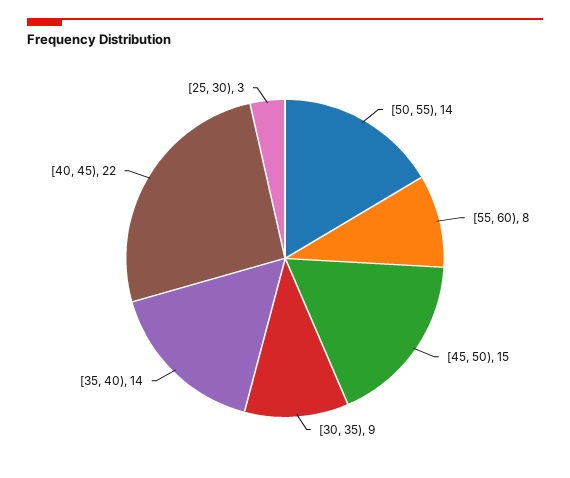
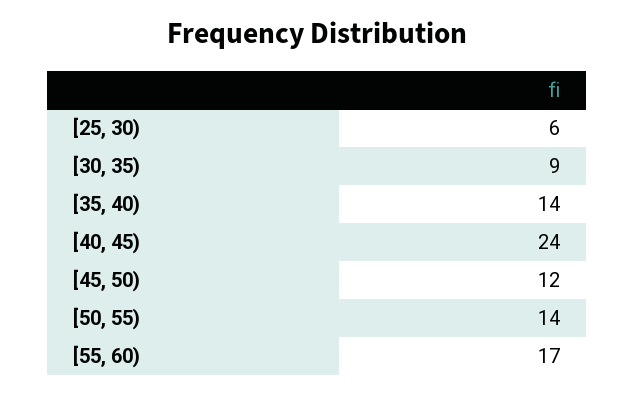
  {
    "[50, 55)": 14,
-   "[55, 60)": 8,
+   "[55, 60)": 17,
-   "[45, 50)": 15,
+   "[45, 50)": 12,
    "[30, 35)": 9,
    "[35, 40)": 14,
-   "[40, 45)": 22,
+   "[40, 45)": 24,
-   "[25, 30)": 3
+   "[25, 30)": 6
  }

